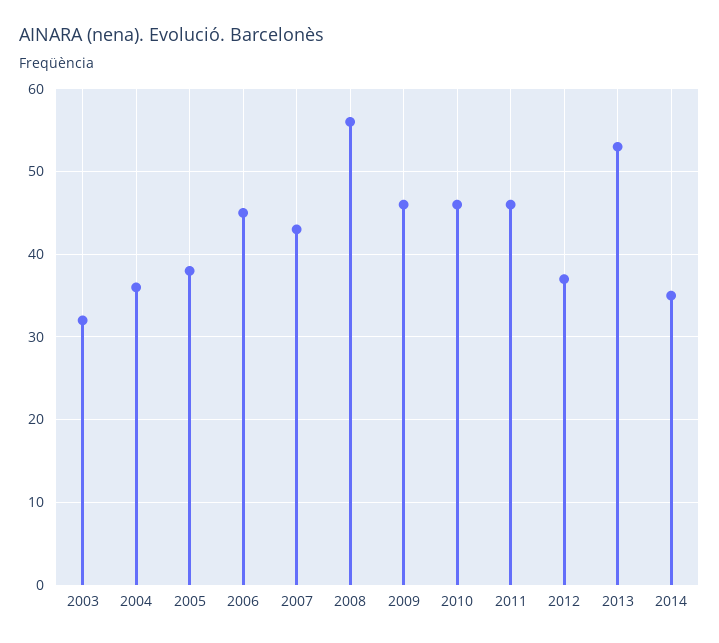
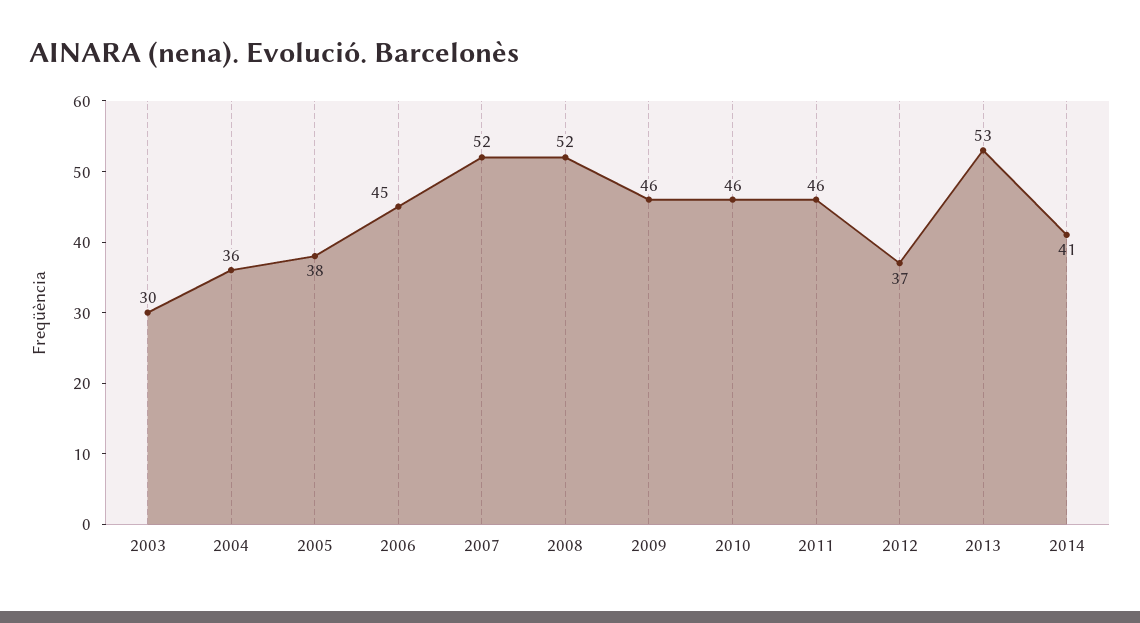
  {
-   "2003": 32,
+   "2003": 30,
    "2004": 36,
    "2005": 38,
    "2006": 45,
-   "2007": 43,
+   "2007": 52,
-   "2008": 56,
+   "2008": 52,
    "2009": 46,
    "2010": 46,
    "2011": 46,
    "2012": 37,
    "2013": 53,
-   "2014": 35
+   "2014": 41
  }

